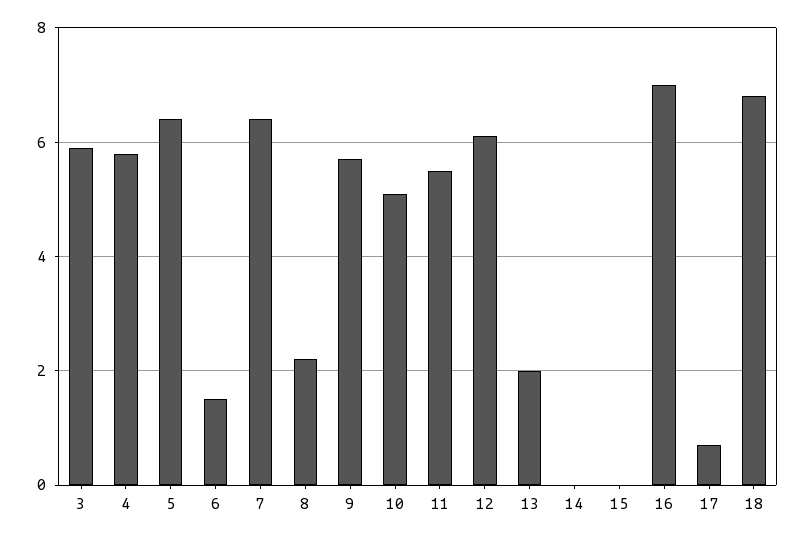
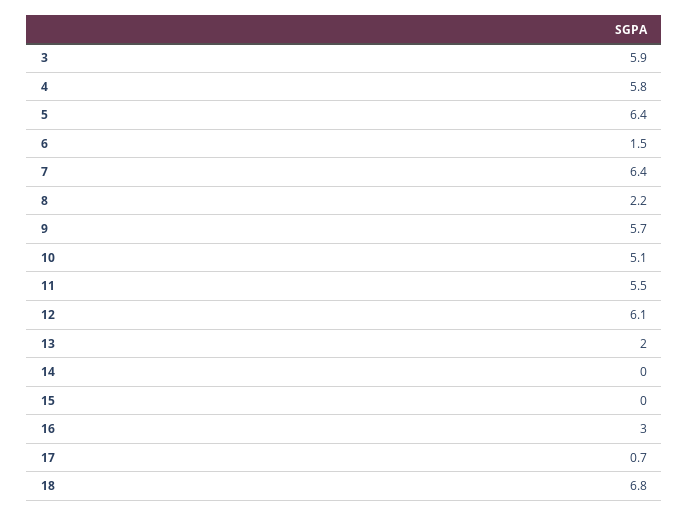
  {
    "3": 5.9,
    "4": 5.8,
    "5": 6.4,
    "6": 1.5,
    "7": 6.4,
    "8": 2.2,
    "9": 5.7,
    "10": 5.1,
    "11": 5.5,
    "12": 6.1,
    "13": 2,
    "14": 0,
    "15": 0,
-   "16": 7,
+   "16": 3,
    "17": 0.7,
    "18": 6.8
  }

